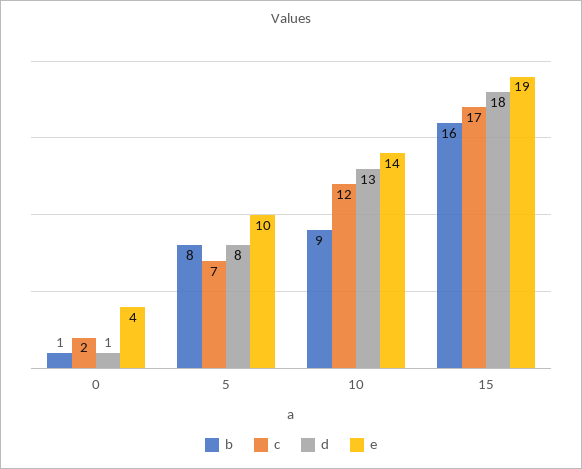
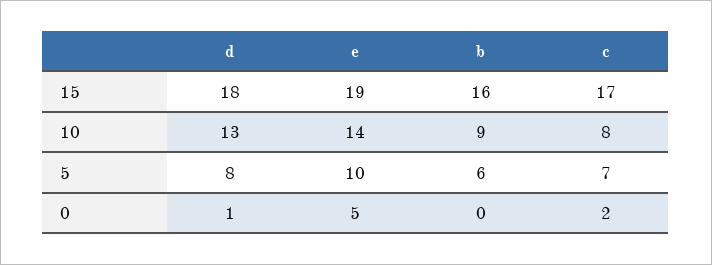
  {
    "b": {
-     "0": 1,
+     "0": 0,
-     "5": 8,
+     "5": 6,
      "10": 9,
      "15": 16
    },
    "c": {
      "0": 2,
      "5": 7,
-     "10": 12,
+     "10": 8,
      "15": 17
    },
    "d": {
      "0": 1,
      "5": 8,
      "10": 13,
      "15": 18
    },
    "e": {
-     "0": 4,
+     "0": 5,
      "5": 10,
      "10": 14,
      "15": 19
    }
  }

